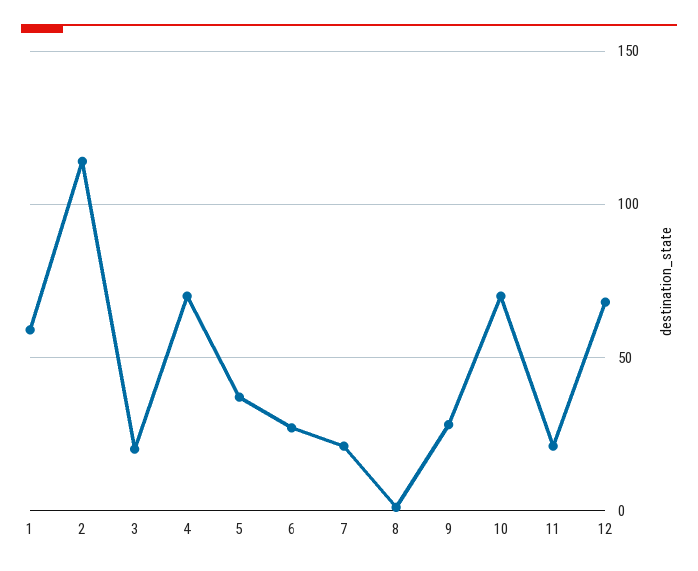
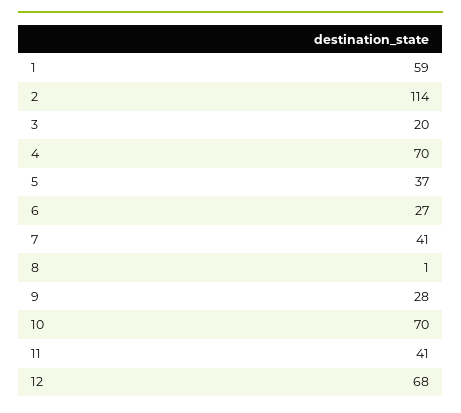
  {
    "1": 59,
    "2": 114,
    "3": 20,
    "4": 70,
    "5": 37,
    "6": 27,
-   "7": 20,
+   "7": 41,
    "8": 1,
    "9": 28,
    "10": 70,
-   "11": 20,
+   "11": 41,
    "12": 68
  }

